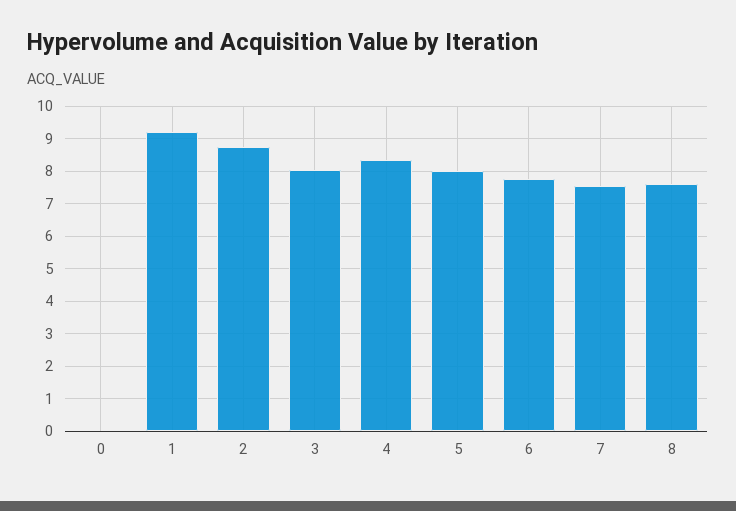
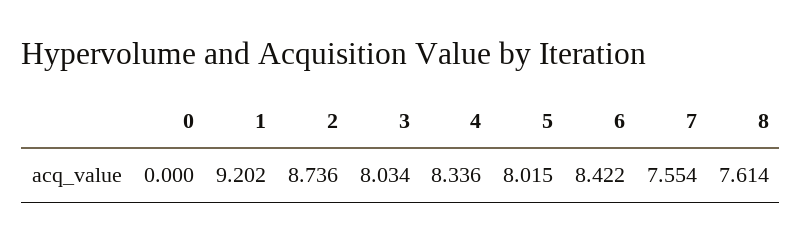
  {
    "0": 0,
    "1": 9.202,
    "2": 8.736,
    "3": 8.034,
    "4": 8.336,
    "5": 8.015,
-   "6": 7.8,
+   "6": 8.422,
    "7": 7.554,
    "8": 7.614
  }

